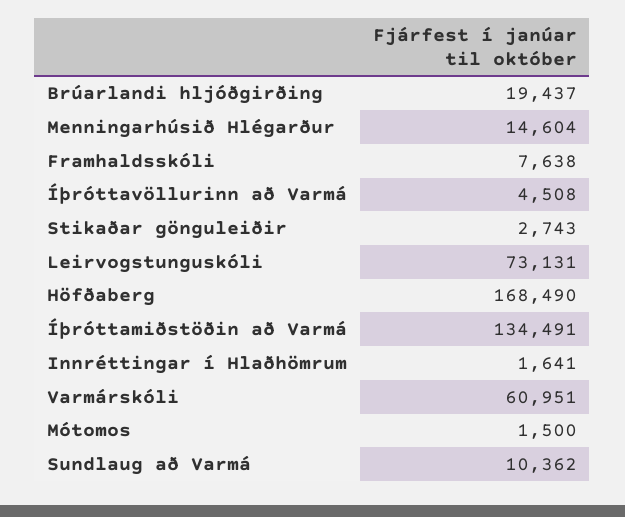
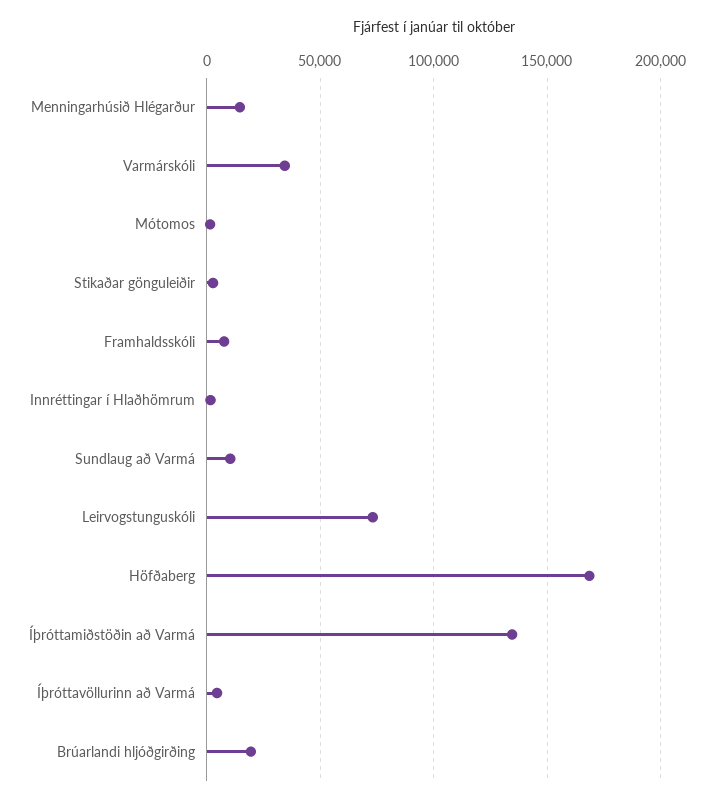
  {
    "Brúarlandi hljóðgirðing": 19437,
    "Menningarhúsið Hlégarður": 14604,
    "Framhaldsskóli": 7638,
    "Íþróttavöllurinn að Varmá": 4508,
    "Stikaðar gönguleiðir": 2743,
    "Leirvogstunguskóli": 73131,
    "Höfðaberg": 168490,
    "Íþróttamiðstöðin að Varmá": 134491,
    "Innréttingar í Hlaðhömrum": 1641,
-   "Varmárskóli": 60951,
+   "Varmárskóli": 35000,
    "Mótomos": 1500,
    "Sundlaug að Varmá": 10362
  }

